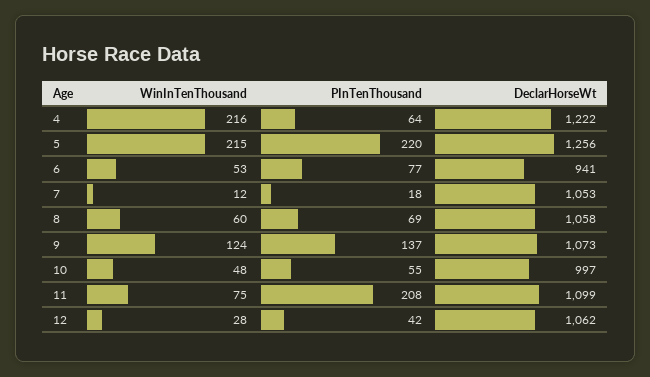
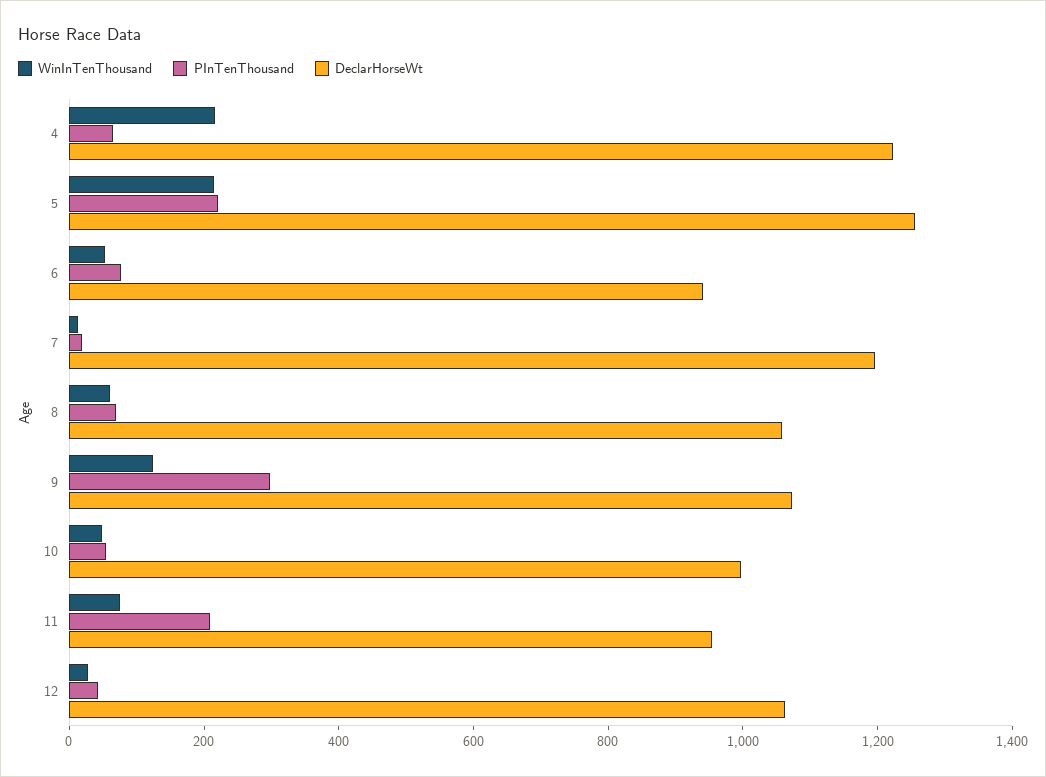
  {
    "WinInTenThousand": {
      "4": 216,
      "5": 215,
      "6": 53,
      "7": 12,
      "8": 60,
      "9": 124,
      "10": 48,
      "11": 75,
      "12": 28
    },
    "PInTenThousand": {
      "4": 64,
      "5": 220,
      "6": 77,
      "7": 18,
      "8": 69,
-     "9": 137,
+     "9": 300,
      "10": 55,
      "11": 208,
      "12": 42
    },
    "DeclarHorseWt": {
      "4": 1222,
      "5": 1256,
      "6": 941,
-     "7": 1053,
+     "7": 1200,
      "8": 1058,
      "9": 1073,
      "10": 997,
-     "11": 1099,
+     "11": 950,
      "12": 1062
    }
  }

